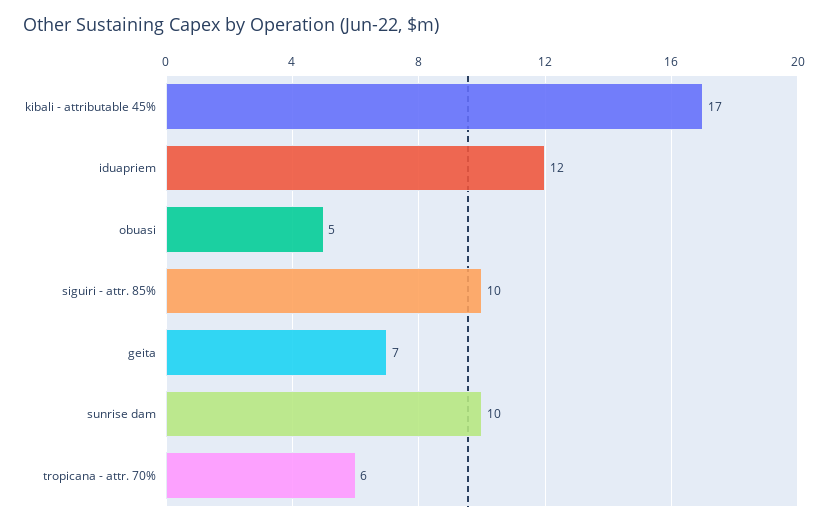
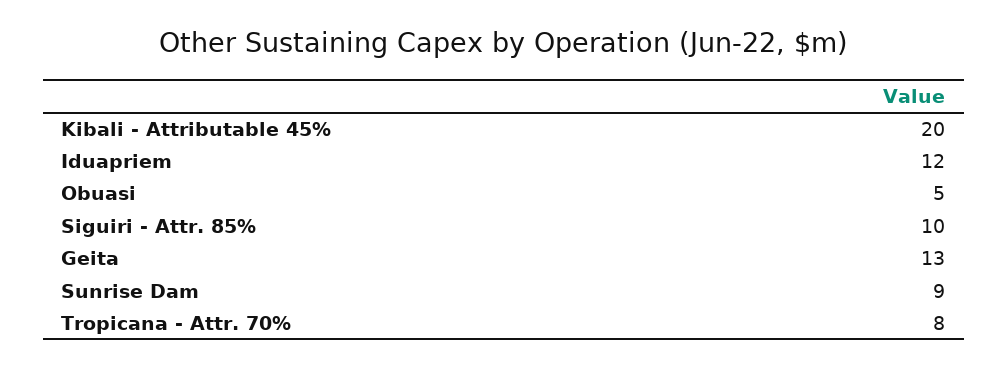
  {
-   "kibali - attributable 45%": 17,
+   "kibali - attributable 45%": 20,
    "iduapriem": 12,
    "obuasi": 5,
    "siguiri - attr. 85%": 10,
-   "geita": 7,
+   "geita": 13,
-   "sunrise dam": 10,
+   "sunrise dam": 9,
-   "tropicana - attr. 70%": 6
+   "tropicana - attr. 70%": 8
  }

